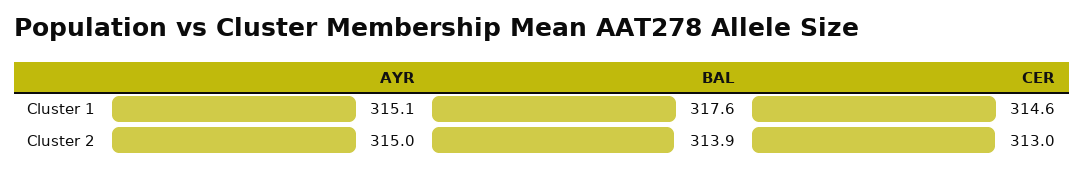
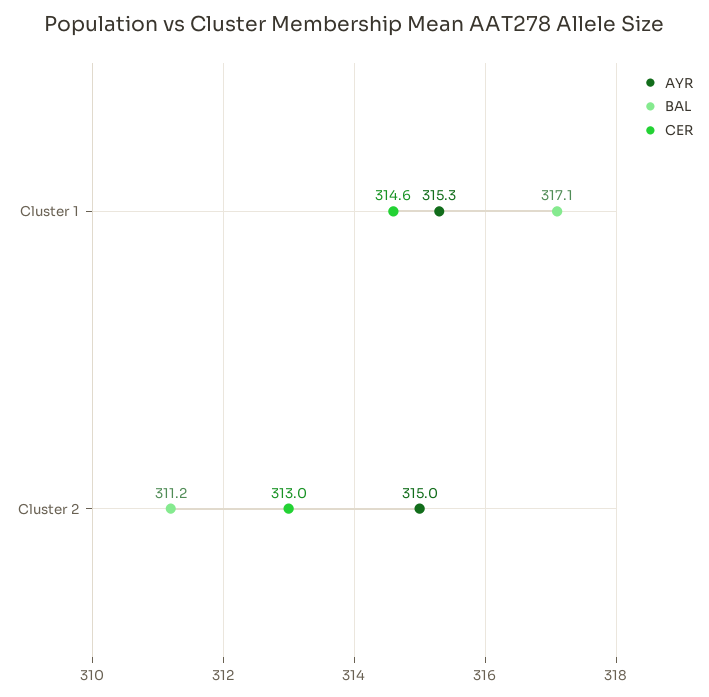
  {
    "AYR": {
-     "Cluster 1": 315.1,
+     "Cluster 1": 315.3,
      "Cluster 2": 315
    },
    "BAL": {
-     "Cluster 1": 317.6,
+     "Cluster 1": 317.1,
-     "Cluster 2": 313.9
+     "Cluster 2": 311.2
    },
    "CER": {
      "Cluster 1": 314.6,
      "Cluster 2": 313
    }
  }

